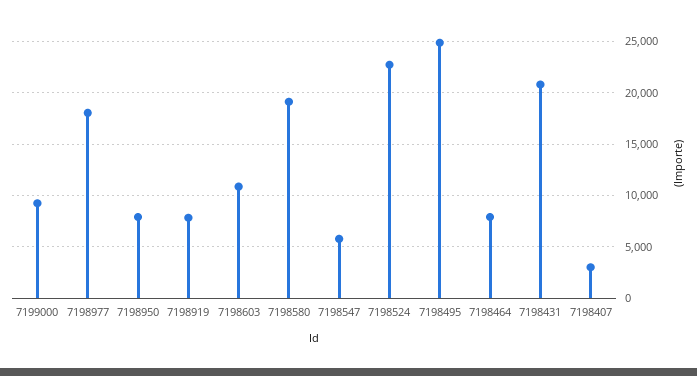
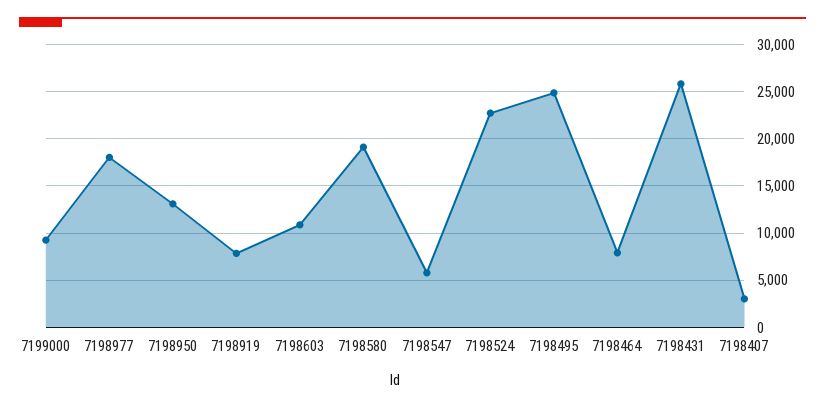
  {
    "7199000": 9000,
    "7198977": 18000,
-   "7198950": 8000,
+   "7198950": 13000,
    "7198919": 8000,
    "7198603": 11000,
    "7198580": 19000,
    "7198547": 6000,
    "7198524": 23000,
    "7198495": 25000,
    "7198464": 8000,
-   "7198431": 21000,
+   "7198431": 26000,
    "7198407": 3000
  }

